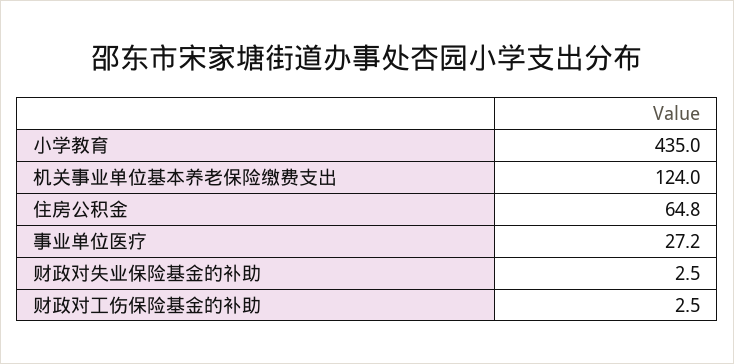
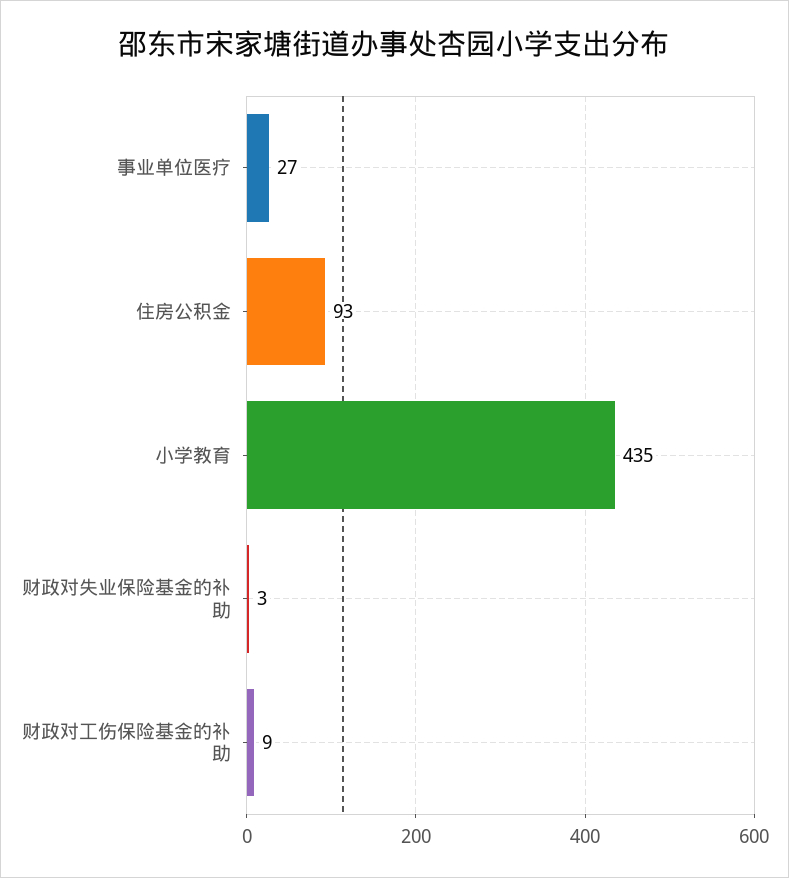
  {
    "小学教育": 435,
-   "机关事业单位基本养老保险缴费支出": 124,
-   "住房公积金": 64.8,
+   "住房公积金": 93,
    "事业单位医疗": 27.2,
    "财政对失业保险基金的补助": 2.5,
-   "财政对工伤保险基金的补助": 2.5
+   "财政对工伤保险基金的补助": 9
  }

